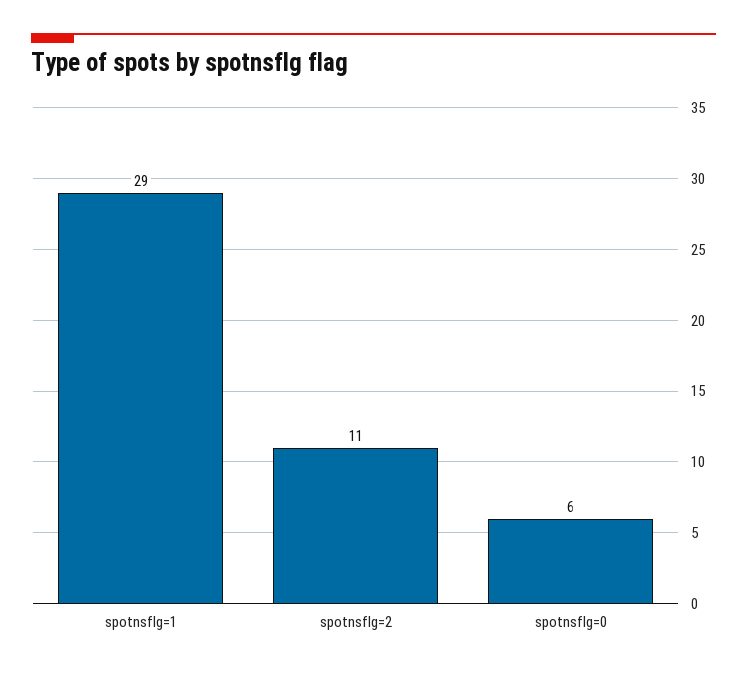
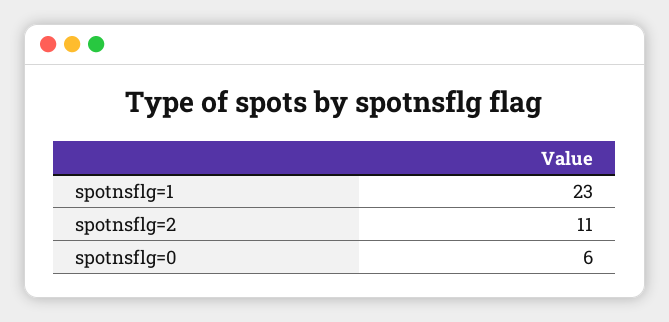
  {
-   "spotnsflg=1": 29,
+   "spotnsflg=1": 23,
    "spotnsflg=2": 11,
    "spotnsflg=0": 6
  }

